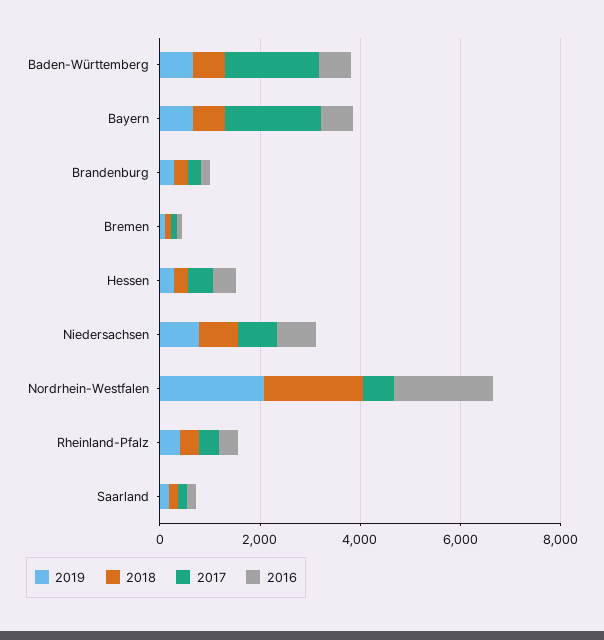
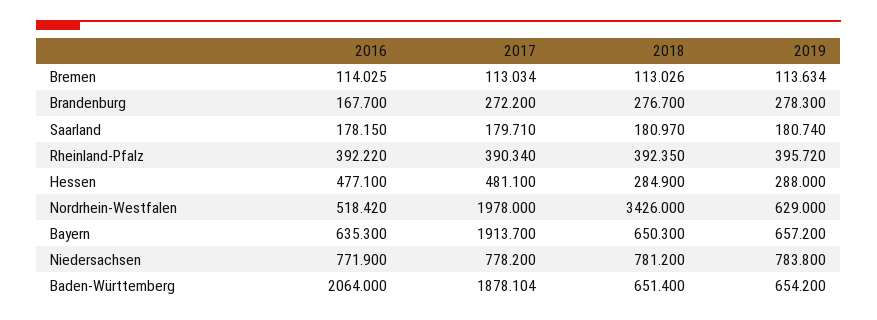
  {
    "2019": {
      "Baden-Württemberg": 654.2,
      "Bayern": 657.2,
      "Brandenburg": 278.3,
      "Bremen": 113.634,
      "Hessen": 288,
      "Niedersachsen": 783.8,
-     "Nordrhein-Westfalen": 2000,
+     "Nordrhein-Westfalen": 629,
      "Rheinland-Pfalz": 395.72,
      "Saarland": 180.74
    },
    "2018": {
      "Baden-Württemberg": 651.4,
      "Bayern": 650.3,
      "Brandenburg": 276.7,
      "Bremen": 113.026,
      "Hessen": 284.9,
      "Niedersachsen": 781.2,
-     "Nordrhein-Westfalen": 2000,
+     "Nordrhein-Westfalen": 3426,
      "Rheinland-Pfalz": 392.35,
      "Saarland": 180.97
    },
    "2017": {
      "Baden-Württemberg": 1878.104,
      "Bayern": 1913.7,
      "Brandenburg": 272.2,
      "Bremen": 113.034,
      "Hessen": 481.1,
      "Niedersachsen": 778.2,
-     "Nordrhein-Westfalen": 500,
+     "Nordrhein-Westfalen": 1978,
      "Rheinland-Pfalz": 390.34,
      "Saarland": 179.71
    },
    "2016": {
-     "Baden-Württemberg": 500,
+     "Baden-Württemberg": 2064,
      "Bayern": 635.3,
      "Brandenburg": 167.7,
      "Bremen": 114.025,
      "Hessen": 477.1,
      "Niedersachsen": 771.9,
-     "Nordrhein-Westfalen": 2000,
+     "Nordrhein-Westfalen": 518.42,
      "Rheinland-Pfalz": 392.22,
      "Saarland": 178.15
    }
  }

